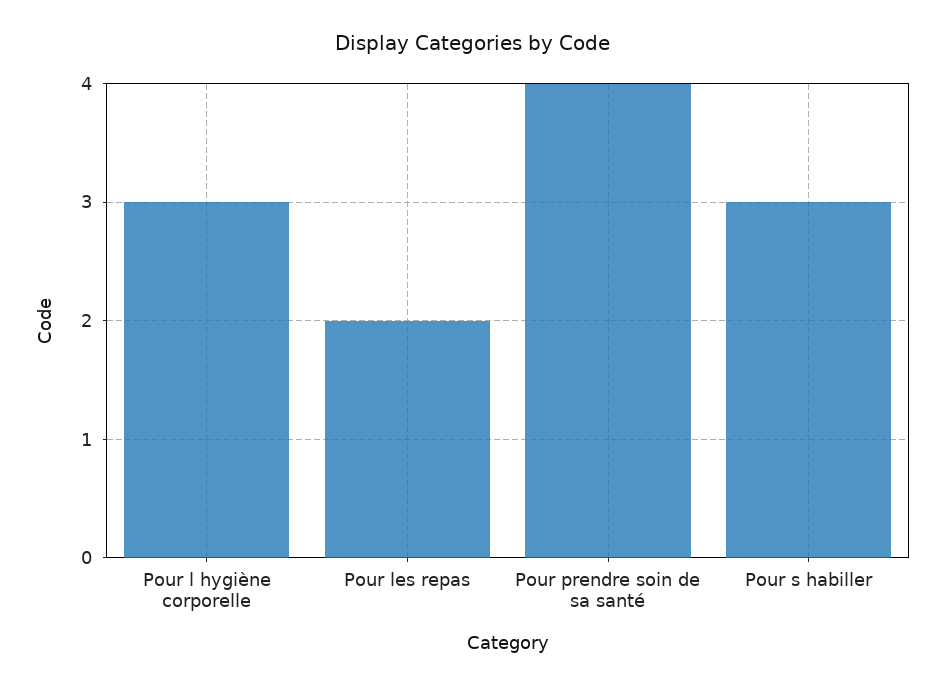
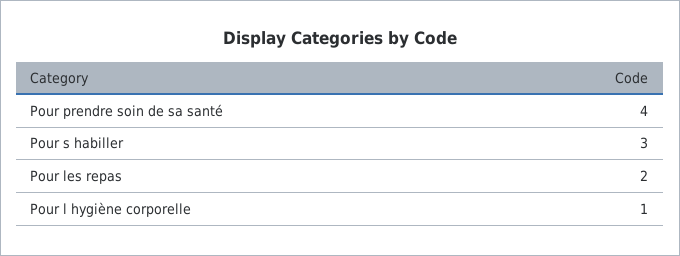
  {
-   "Pour l hygiène corporelle": 3,
+   "Pour l hygiène corporelle": 1,
    "Pour les repas": 2,
    "Pour prendre soin de sa santé": 4,
    "Pour s habiller": 3
  }

